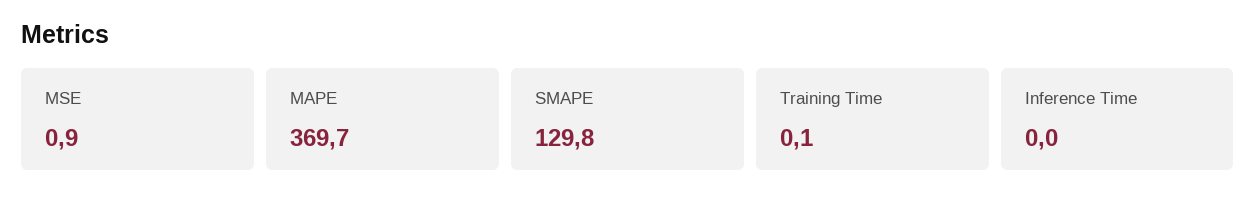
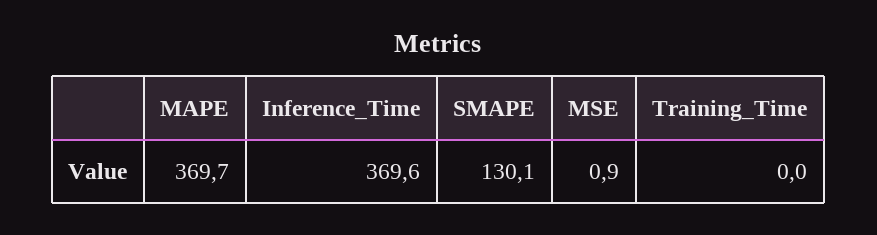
  {
    "MSE": 0.9,
    "MAPE": 369.7,
-   "SMAPE": 129.8,
+   "SMAPE": 130.1,
-   "Training Time": 0.1,
+   "Training Time": 0,
-   "Inference Time": 0
+   "Inference Time": 369.6
  }

